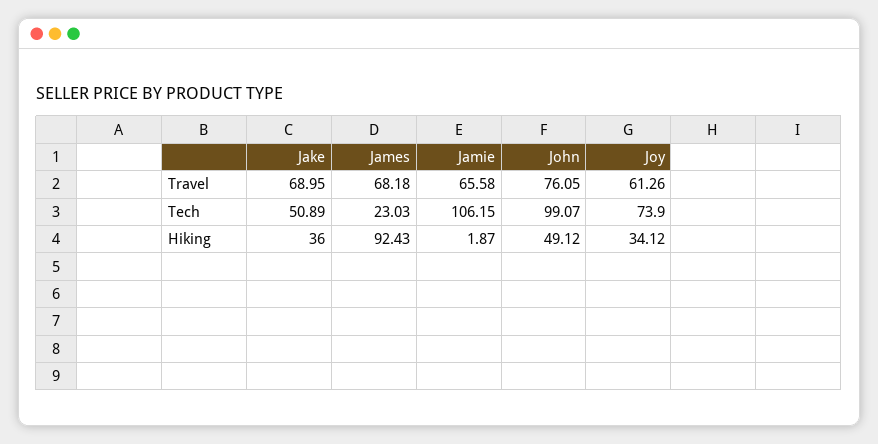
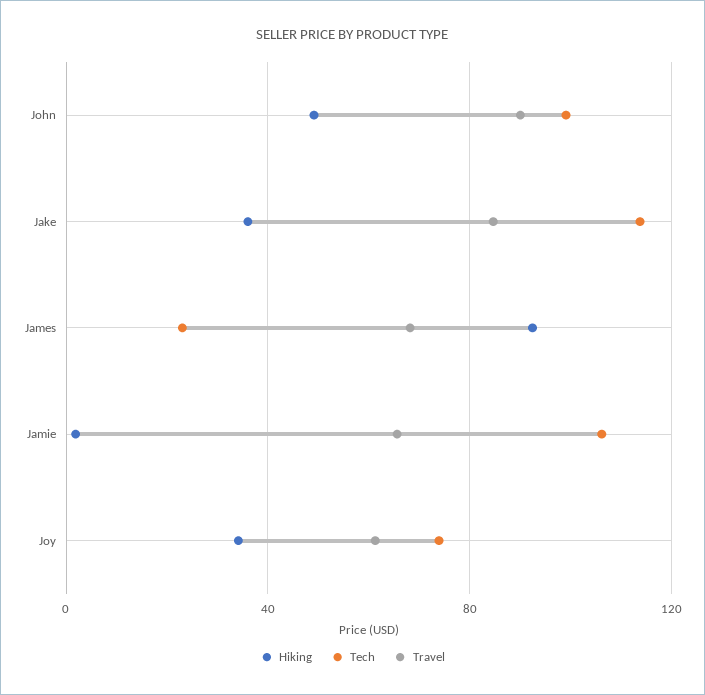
  {
    "Travel": {
-     "Jake": 68.95,
+     "Jake": 85,
      "James": 68.18,
      "Jamie": 65.58,
-     "John": 76.05,
+     "John": 90,
      "Joy": 61.26
    },
    "Tech": {
-     "Jake": 50.89,
+     "Jake": 115,
      "James": 23.03,
      "Jamie": 106.15,
      "John": 99.07,
      "Joy": 73.9
    },
    "Hiking": {
      "Jake": 36,
      "James": 92.43,
      "Jamie": 1.87,
      "John": 49.12,
      "Joy": 34.12
    }
  }

